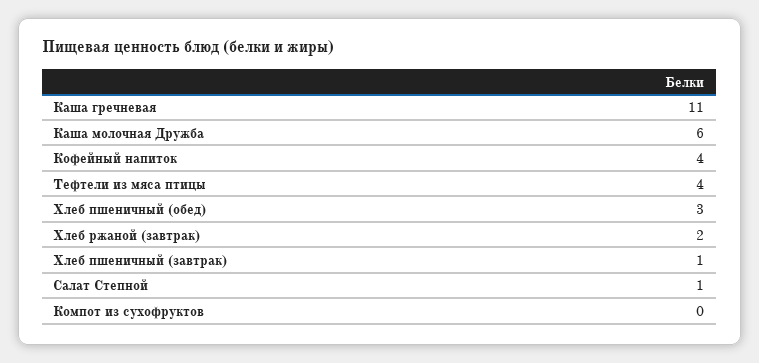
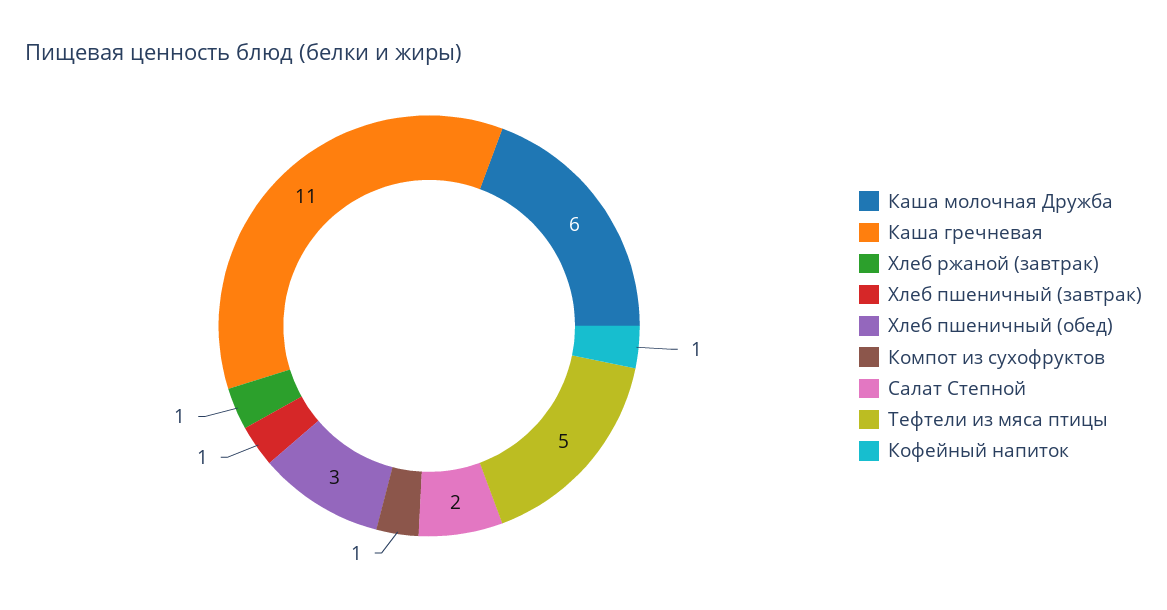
  {
    "Каша гречневая": 11,
    "Каша молочная Дружба": 6,
-   "Кофейный напиток": 4,
+   "Кофейный напиток": 1,
-   "Тефтели из мяса птицы": 4,
+   "Тефтели из мяса птицы": 5,
    "Хлеб пшеничный (обед)": 3,
-   "Хлеб ржаной (завтрак)": 2,
+   "Хлеб ржаной (завтрак)": 1,
    "Хлеб пшеничный (завтрак)": 1,
-   "Салат Степной": 1,
+   "Салат Степной": 2,
-   "Компот из сухофруктов": 0
+   "Компот из сухофруктов": 1
  }

